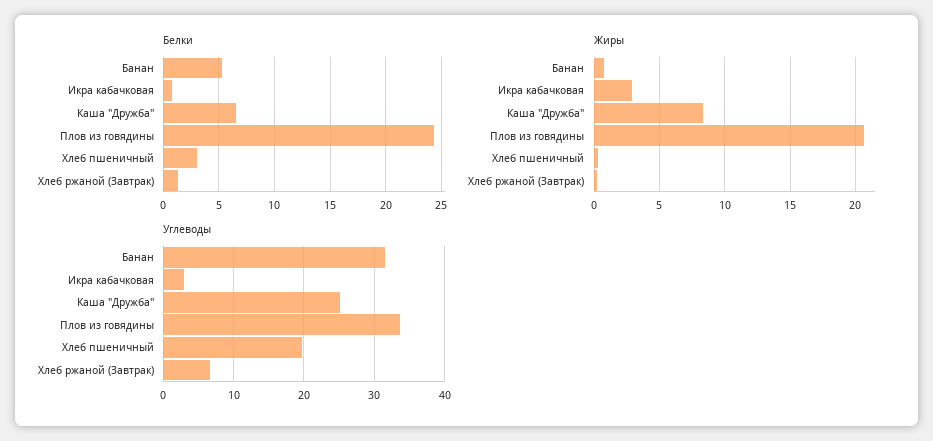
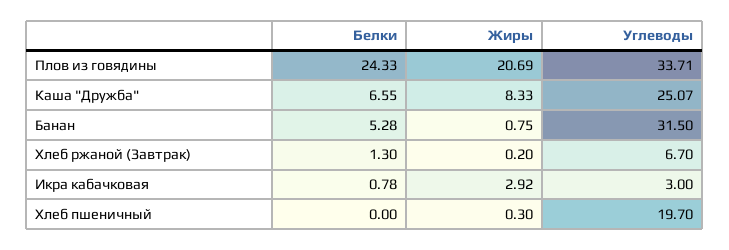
  {
    "Белки": {
      "Банан": 5.28,
      "Икра кабачковая": 0.78,
      "Каша \"Дружба\"": 6.55,
      "Плов из говядины": 24.33,
-     "Хлеб пшеничный": 3,
+     "Хлеб пшеничный": 0,
      "Хлеб ржаной (Завтрак)": 1.3
    },
    "Жиры": {
      "Банан": 0.75,
      "Икра кабачковая": 2.92,
      "Каша \"Дружба\"": 8.33,
      "Плов из говядины": 20.69,
      "Хлеб пшеничный": 0.3,
      "Хлеб ржаной (Завтрак)": 0.2
    },
    "Углеводы": {
      "Банан": 31.5,
      "Икра кабачковая": 3,
      "Каша \"Дружба\"": 25.07,
      "Плов из говядины": 33.71,
      "Хлеб пшеничный": 19.7,
      "Хлеб ржаной (Завтрак)": 6.7
    }
  }

